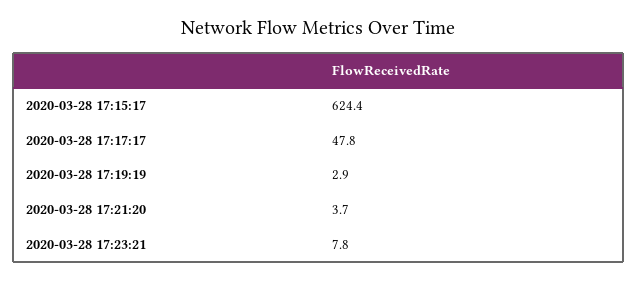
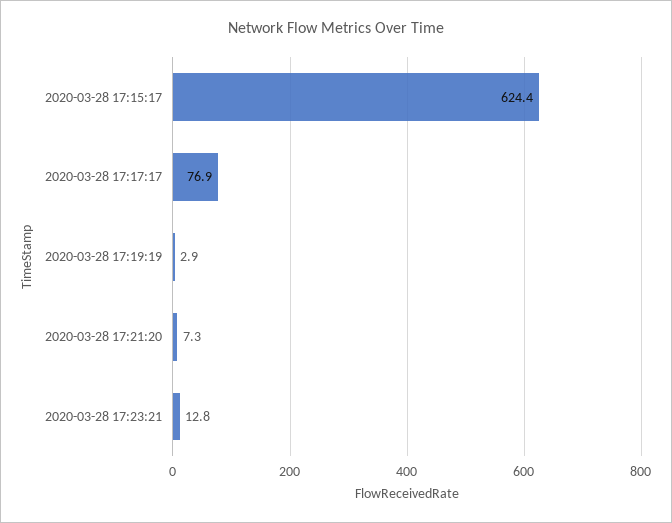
  {
    "2020-03-28 17:15:17": 624.4,
-   "2020-03-28 17:17:17": 47.8,
+   "2020-03-28 17:17:17": 76.9,
    "2020-03-28 17:19:19": 2.9,
-   "2020-03-28 17:21:20": 3.7,
+   "2020-03-28 17:21:20": 7.3,
-   "2020-03-28 17:23:21": 7.8
+   "2020-03-28 17:23:21": 12.8
  }

